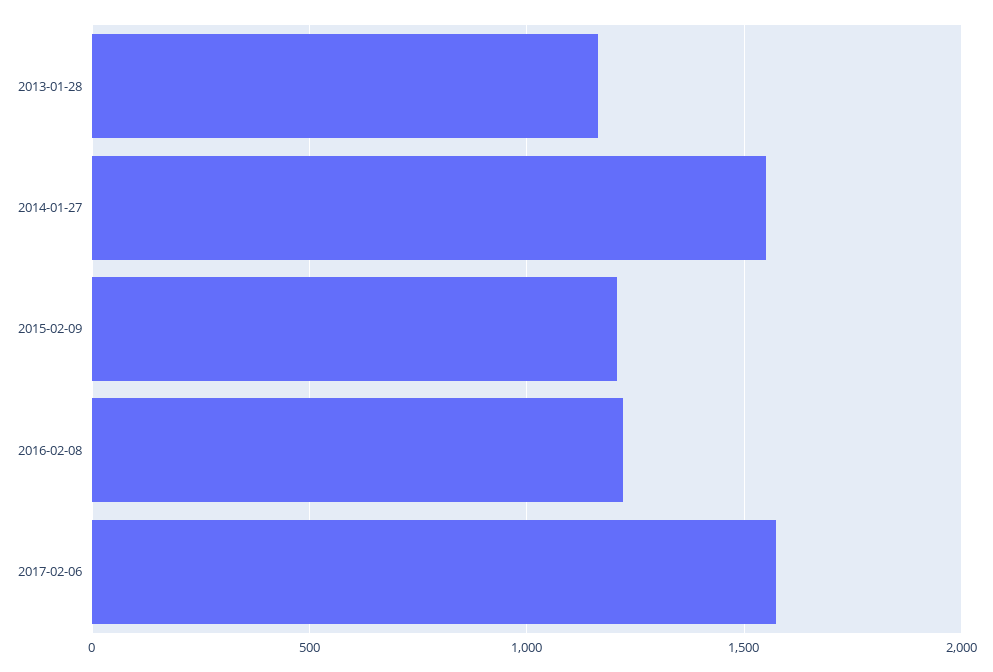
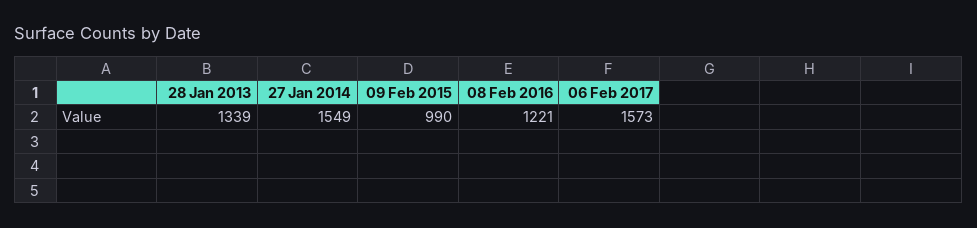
  {
-   "2013-01-28": 1150,
+   "2013-01-28": 1339,
    "2014-01-27": 1549,
-   "2015-02-09": 1200,
+   "2015-02-09": 990,
    "2016-02-08": 1221,
    "2017-02-06": 1573
  }

